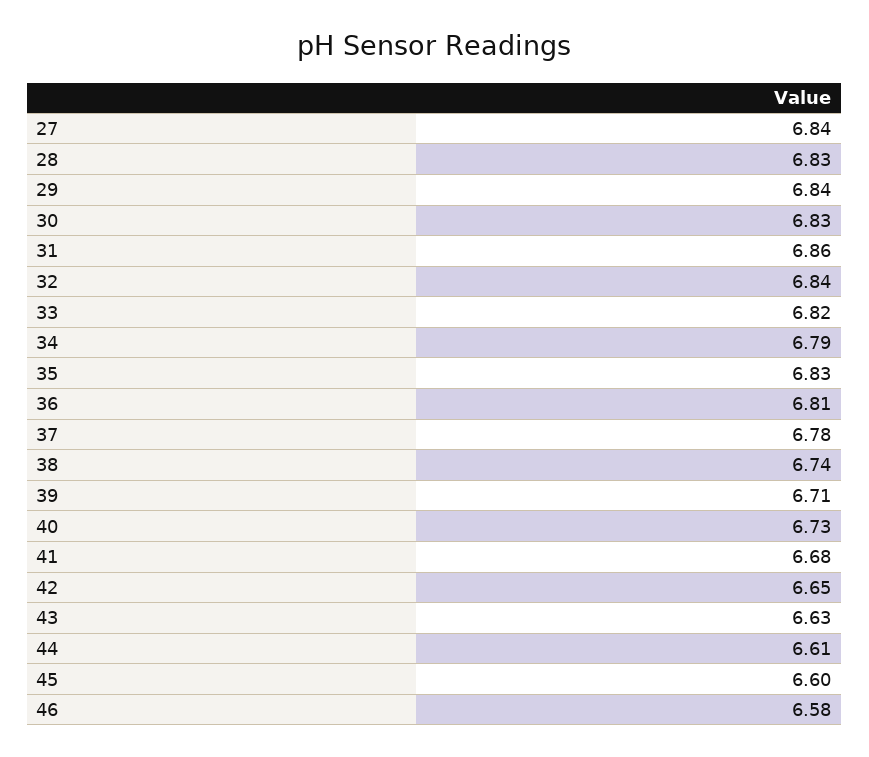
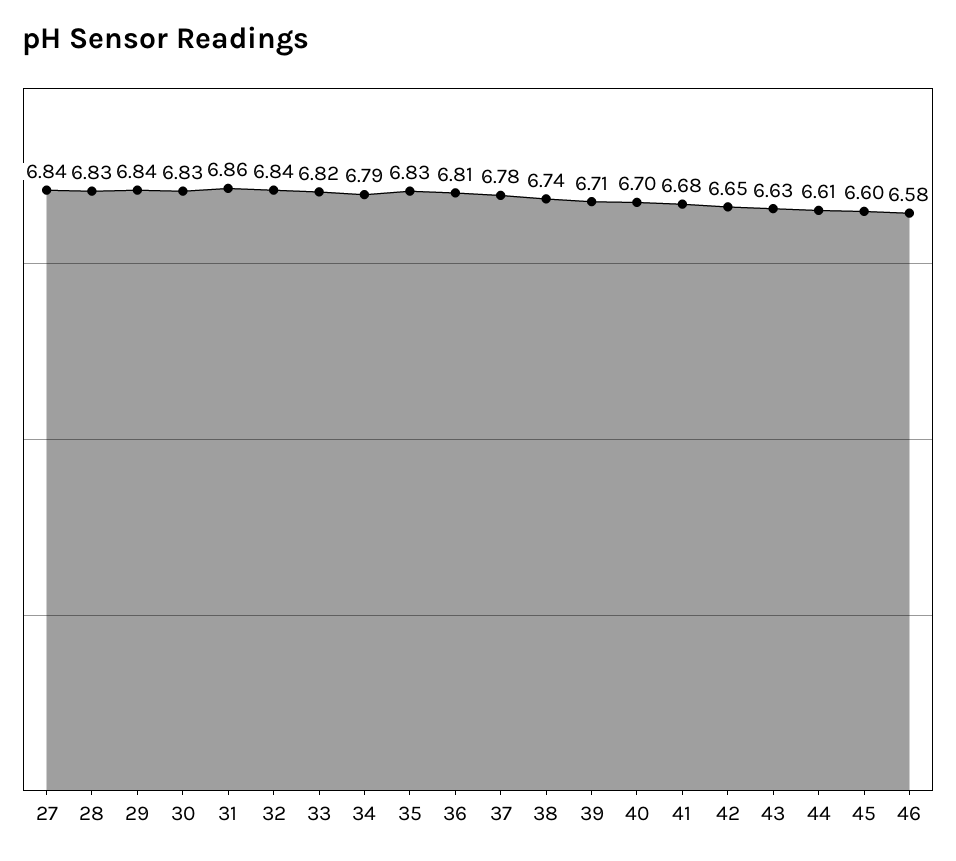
  {
    "27": 6.84,
    "28": 6.83,
    "29": 6.84,
    "30": 6.83,
    "31": 6.86,
    "32": 6.84,
    "33": 6.82,
    "34": 6.79,
    "35": 6.83,
    "36": 6.81,
    "37": 6.78,
    "38": 6.74,
    "39": 6.71,
-   "40": 6.73,
+   "40": 6.7,
    "41": 6.68,
    "42": 6.65,
    "43": 6.63,
    "44": 6.61,
    "45": 6.6,
    "46": 6.58
  }

